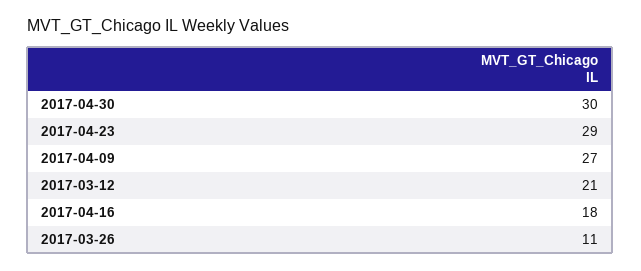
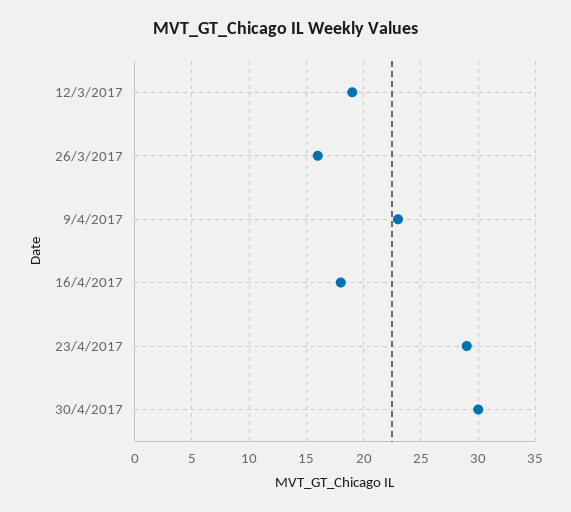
  {
    "2017-04-30": 30,
    "2017-04-23": 29,
-   "2017-04-09": 27,
+   "2017-04-09": 23,
-   "2017-03-12": 21,
+   "2017-03-12": 19,
    "2017-04-16": 18,
-   "2017-03-26": 11
+   "2017-03-26": 16
  }

